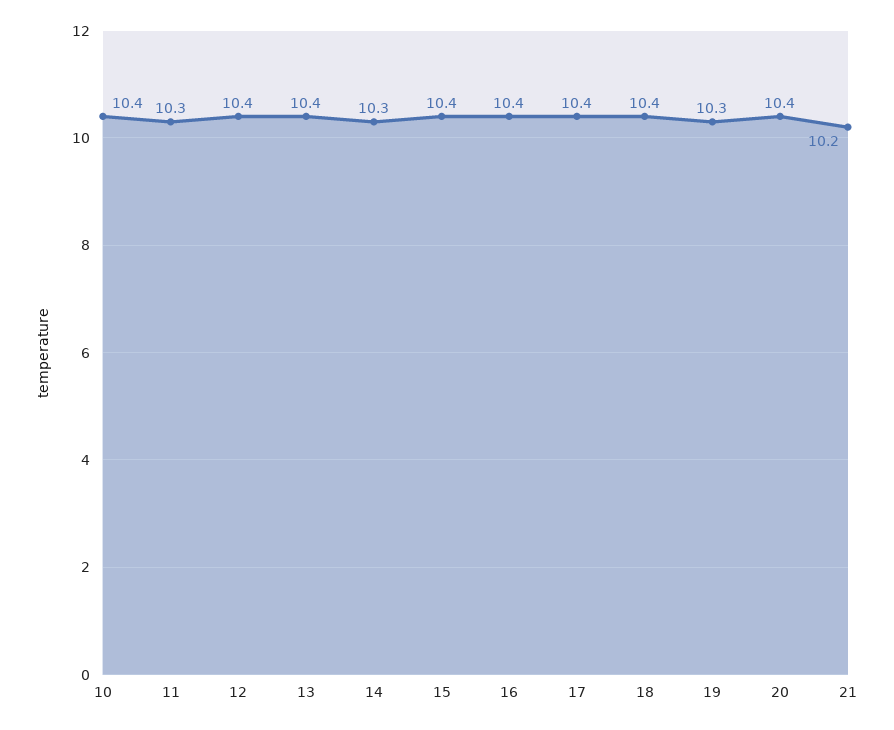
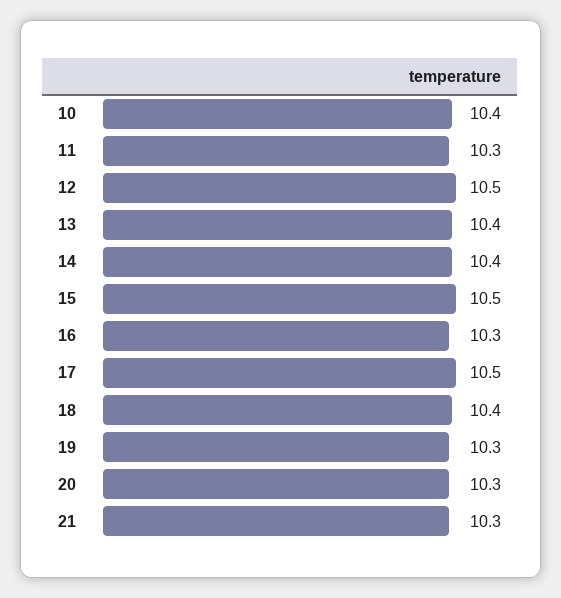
  {
    "10": 10.4,
    "11": 10.3,
-   "12": 10.4,
+   "12": 10.5,
    "13": 10.4,
-   "14": 10.3,
+   "14": 10.4,
-   "15": 10.4,
+   "15": 10.5,
-   "16": 10.4,
+   "16": 10.3,
-   "17": 10.4,
+   "17": 10.5,
    "18": 10.4,
    "19": 10.3,
-   "20": 10.4,
+   "20": 10.3,
-   "21": 10.2
+   "21": 10.3
  }

